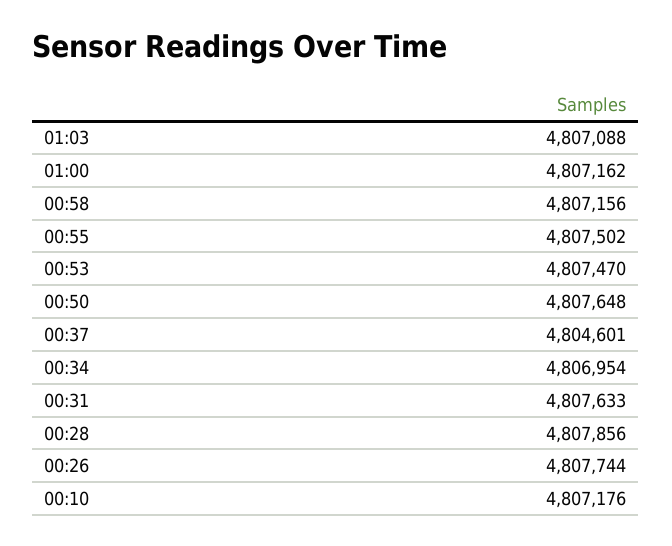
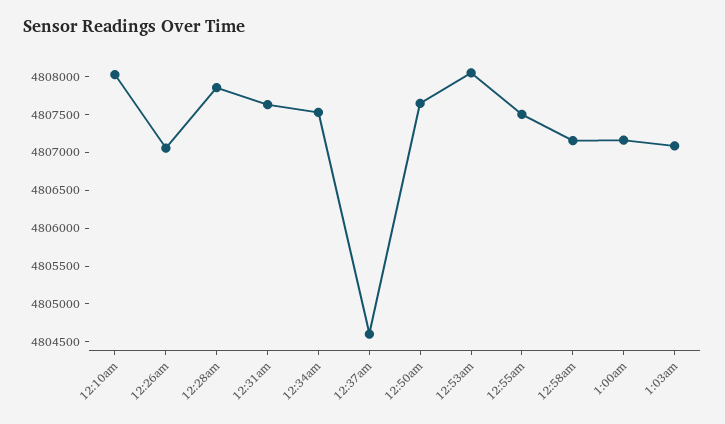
  {
    "01:03": 4807088,
    "01:00": 4807162,
    "00:58": 4807156,
    "00:55": 4807502,
-   "00:53": 4807470,
+   "00:53": 4808000,
    "00:50": 4807648,
    "00:37": 4804601,
-   "00:34": 4806954,
+   "00:34": 4807500,
    "00:31": 4807633,
    "00:28": 4807856,
-   "00:26": 4807744,
+   "00:26": 4807000,
-   "00:10": 4807176
+   "00:10": 4808000
  }

